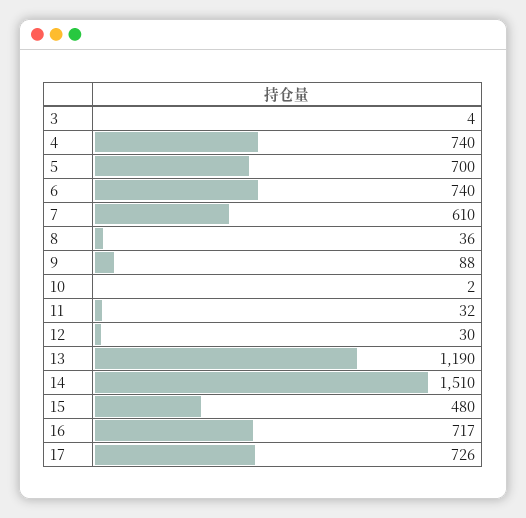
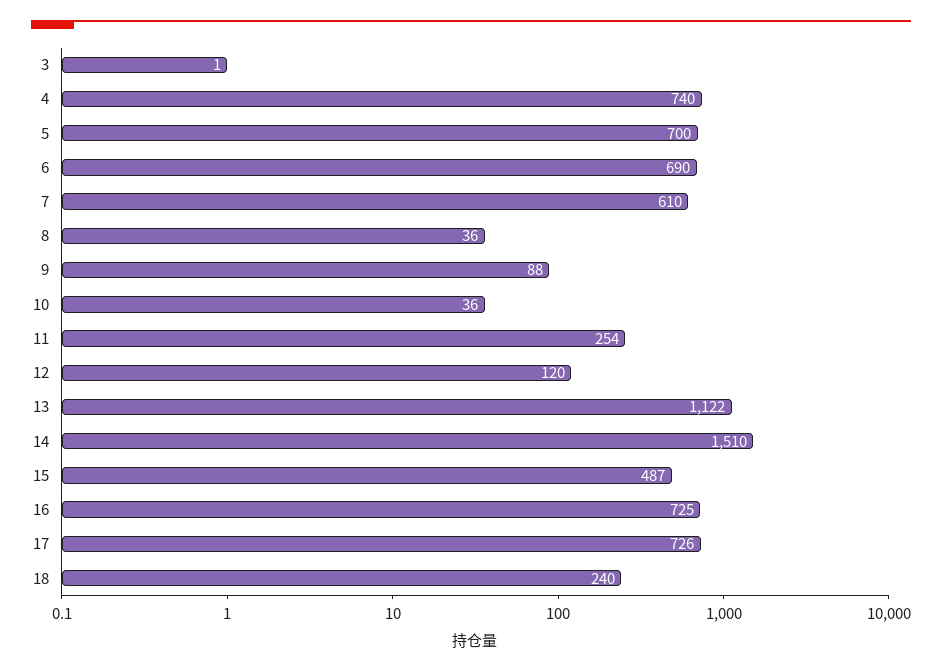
  {
-   "3": 4,
+   "3": 1,
    "4": 740,
    "5": 700,
-   "6": 740,
+   "6": 690,
    "7": 610,
    "8": 36,
    "9": 88,
-   "10": 2,
+   "10": 36,
-   "11": 32,
+   "11": 254,
-   "12": 30,
+   "12": 120,
-   "13": 1190,
+   "13": 1122,
    "14": 1510,
-   "15": 480,
+   "15": 487,
-   "16": 717,
+   "16": 725,
-   "17": 726
+   "17": 726,
+   "18": 240
  }

